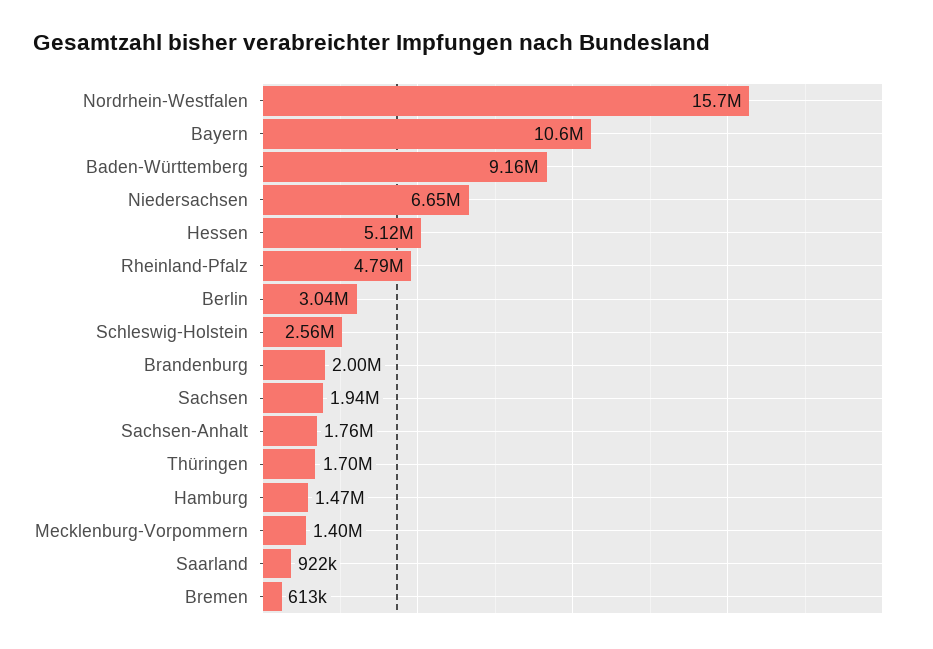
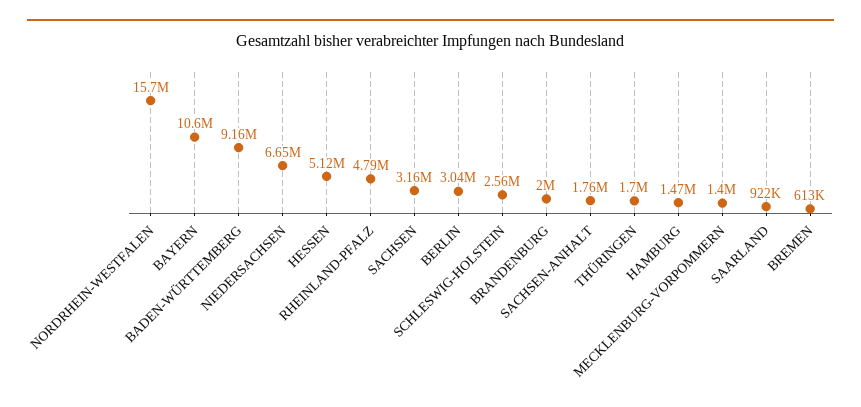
  {
    "Nordrhein-Westfalen": 15700000,
    "Bayern": 10600000,
    "Baden-Württemberg": 9160000,
    "Niedersachsen": 6650000,
    "Hessen": 5120000,
    "Rheinland-Pfalz": 4790000,
    "Berlin": 3040000,
    "Schleswig-Holstein": 2560000,
    "Brandenburg": 2000000,
-   "Sachsen": 1940000,
+   "Sachsen": 3160000,
    "Sachsen-Anhalt": 1760000,
    "Thüringen": 1700000,
    "Hamburg": 1470000,
    "Mecklenburg-Vorpommern": 1400000,
    "Saarland": 922000,
    "Bremen": 613000
  }

